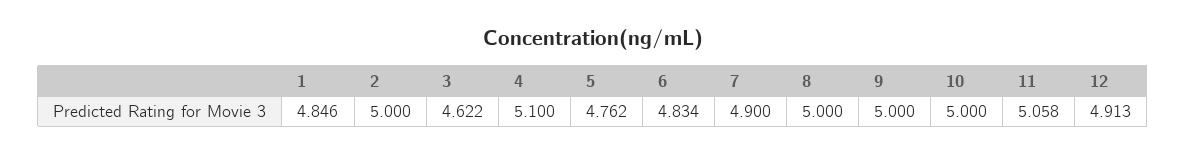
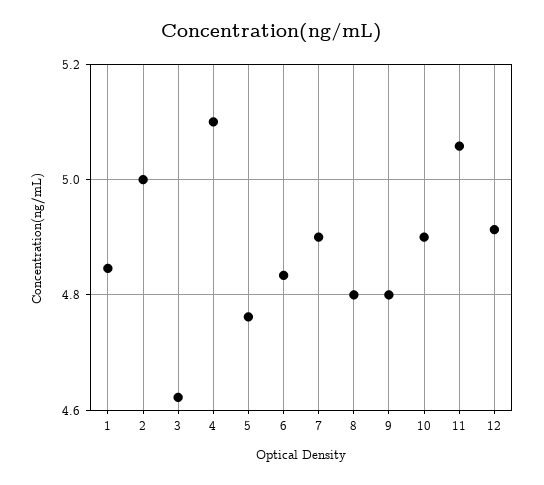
  {
    "1": 4.846,
    "2": 5,
    "3": 4.622,
    "4": 5.1,
    "5": 4.762,
    "6": 4.834,
    "7": 4.9,
-   "8": 5,
+   "8": 4.8,
-   "9": 5,
+   "9": 4.8,
-   "10": 5,
+   "10": 4.9,
    "11": 5.058,
    "12": 4.913
  }

